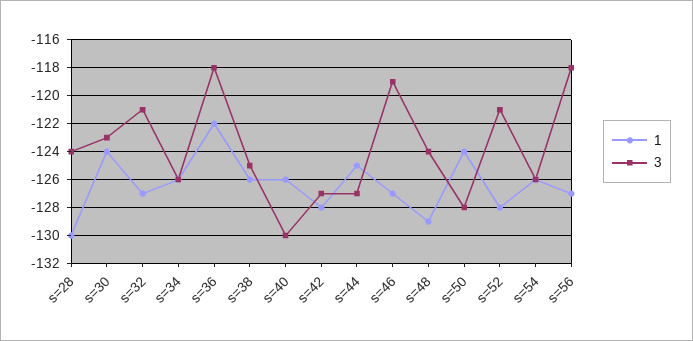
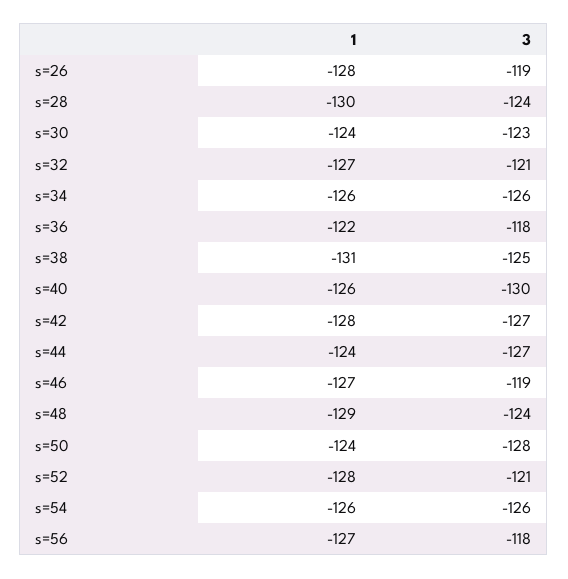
  {
    "1": {
      "s=28": -130,
      "s=30": -124,
      "s=32": -127,
      "s=34": -126,
      "s=36": -122,
-     "s=38": -126,
+     "s=38": -131,
      "s=40": -126,
      "s=42": -128,
-     "s=44": -125,
+     "s=44": -124,
      "s=46": -127,
      "s=48": -129,
      "s=50": -124,
      "s=52": -128,
      "s=54": -126,
-     "s=56": -127
+     "s=56": -127,
+     "s=26": -128
    },
    "3": {
      "s=28": -124,
      "s=30": -123,
      "s=32": -121,
      "s=34": -126,
      "s=36": -118,
      "s=38": -125,
      "s=40": -130,
      "s=42": -127,
      "s=44": -127,
      "s=46": -119,
      "s=48": -124,
      "s=50": -128,
      "s=52": -121,
      "s=54": -126,
-     "s=56": -118
+     "s=56": -118,
+     "s=26": -119
    }
  }

